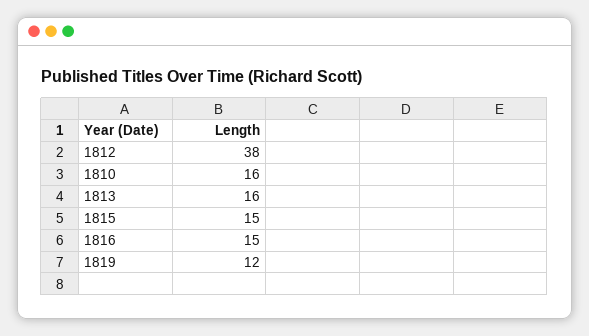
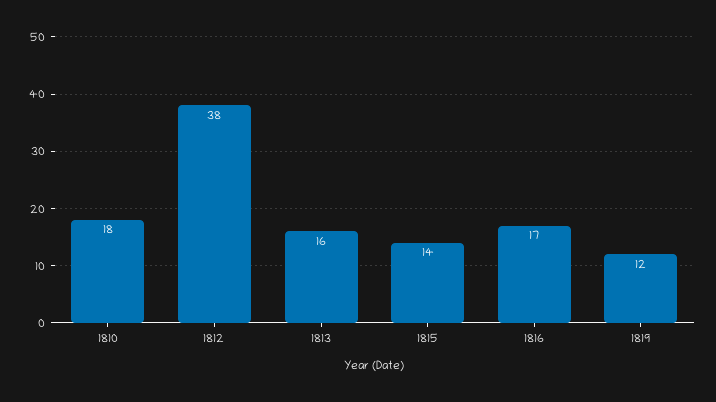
  {
    "1812": 38,
-   "1810": 16,
+   "1810": 18,
    "1813": 16,
-   "1815": 15,
+   "1815": 14,
-   "1816": 15,
+   "1816": 17,
    "1819": 12
  }

